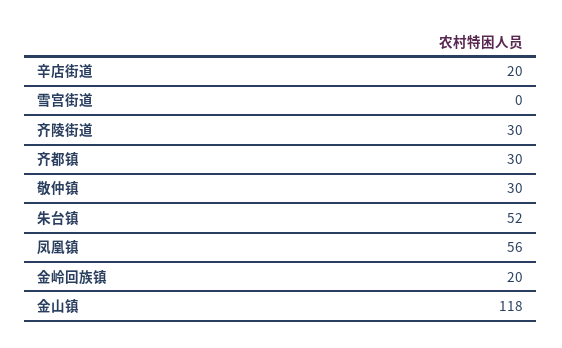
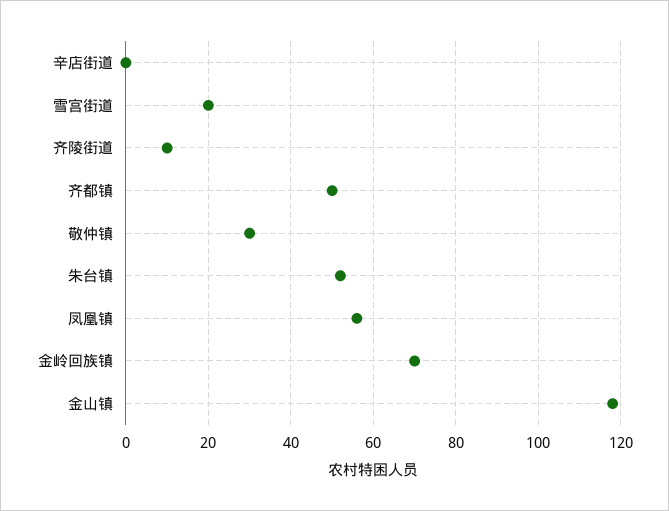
  {
-   "辛店街道": 20,
+   "辛店街道": 0,
-   "雪宫街道": 0,
+   "雪宫街道": 20,
-   "齐陵街道": 30,
+   "齐陵街道": 10,
-   "齐都镇": 30,
+   "齐都镇": 50,
    "敬仲镇": 30,
    "朱台镇": 52,
    "凤凰镇": 56,
-   "金岭回族镇": 20,
+   "金岭回族镇": 70,
    "金山镇": 118
  }

